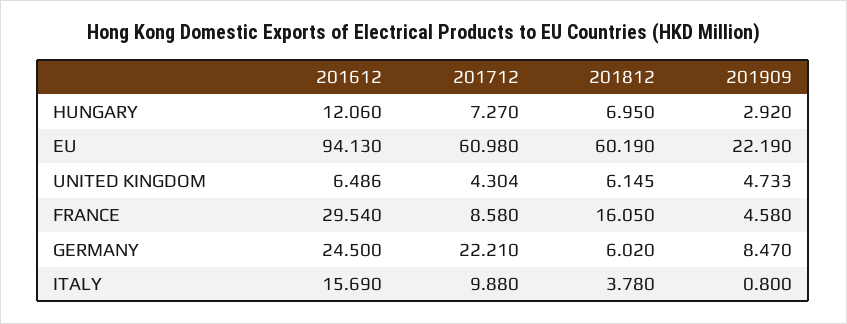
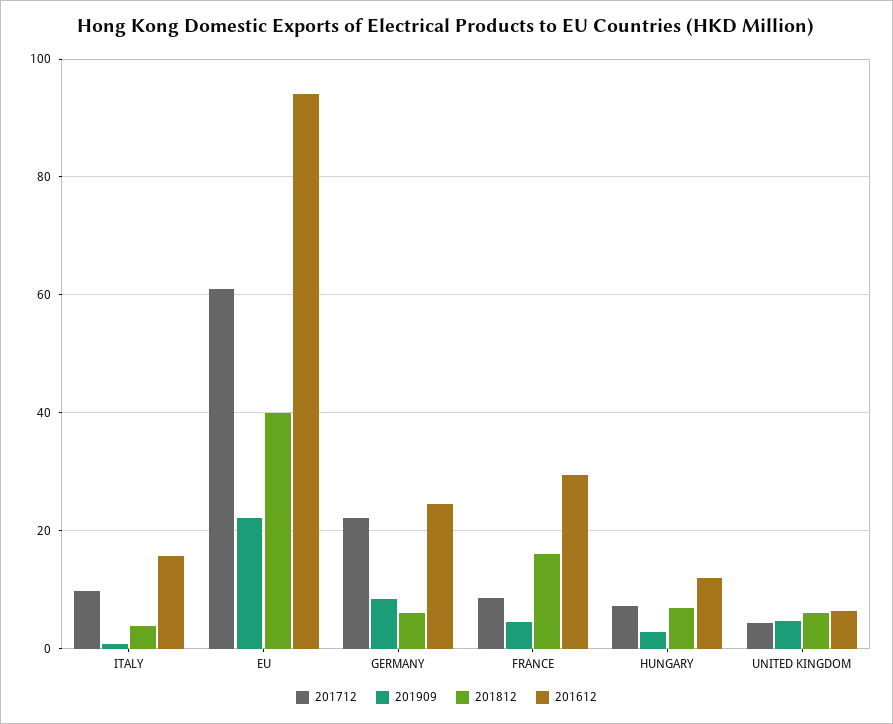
  {
    "201612": {
      "HUNGARY": 12.06,
      "EU": 94.13,
      "UNITED KINGDOM": 6.486,
      "FRANCE": 29.54,
      "GERMANY": 24.5,
      "ITALY": 15.69
    },
    "201712": {
      "HUNGARY": 7.27,
      "EU": 60.98,
      "UNITED KINGDOM": 4.304,
      "FRANCE": 8.58,
      "GERMANY": 22.21,
      "ITALY": 9.88
    },
    "201812": {
      "HUNGARY": 6.95,
-     "EU": 60.19,
+     "EU": 40,
      "UNITED KINGDOM": 6.145,
      "FRANCE": 16.05,
      "GERMANY": 6.02,
      "ITALY": 3.78
    },
    "201909": {
      "HUNGARY": 2.92,
      "EU": 22.19,
      "UNITED KINGDOM": 4.733,
      "FRANCE": 4.58,
      "GERMANY": 8.47,
      "ITALY": 0.8
    }
  }

